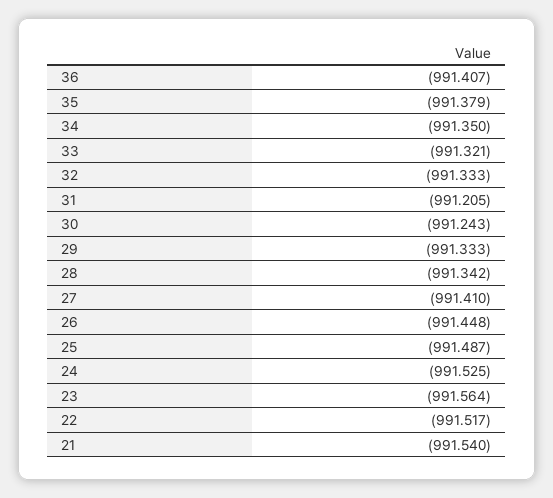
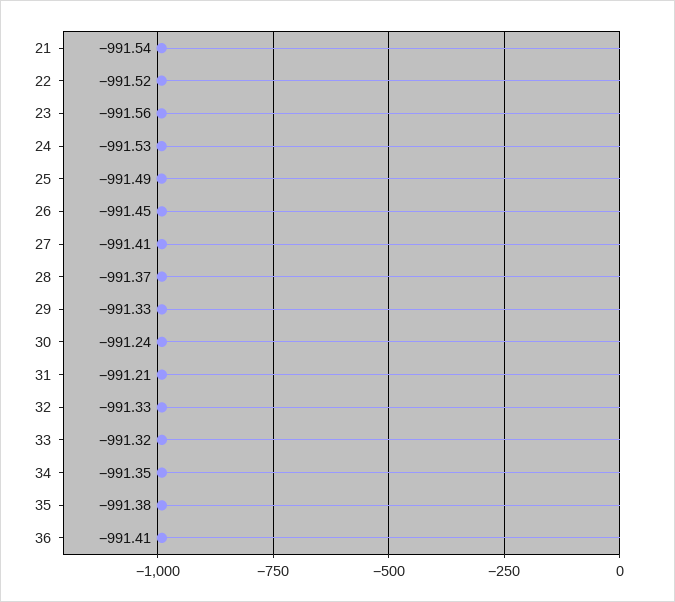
  {
    "36": -991.407,
    "35": -991.379,
    "34": -991.35,
    "33": -991.321,
    "32": -991.333,
    "31": -991.205,
    "30": -991.243,
    "29": -991.333,
-   "28": -991.342,
+   "28": -991.37,
    "27": -991.41,
    "26": -991.448,
    "25": -991.487,
    "24": -991.525,
    "23": -991.564,
    "22": -991.517,
    "21": -991.54
  }

